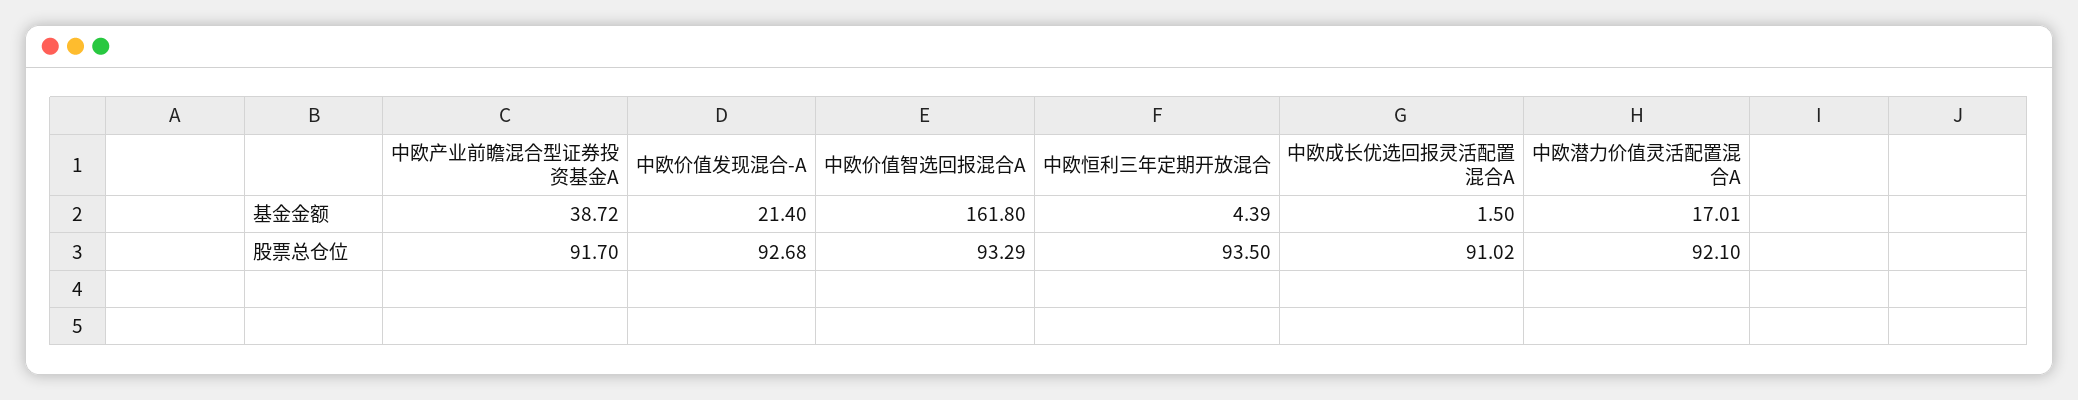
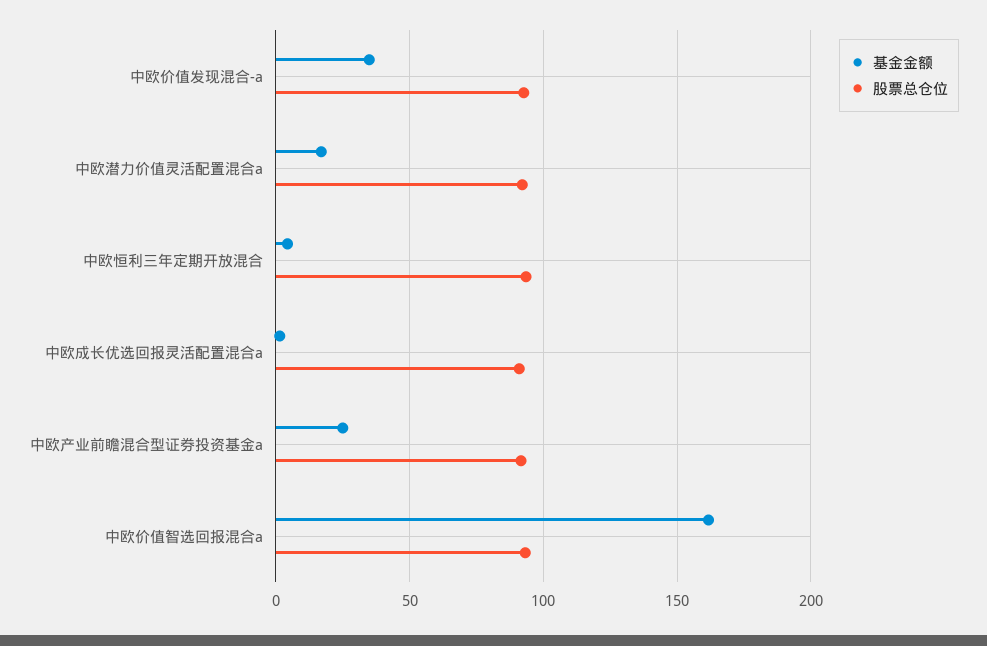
  {
    "基金金额": {
-     "中欧产业前瞻混合型证券投资基金A": 38.72,
+     "中欧产业前瞻混合型证券投资基金A": 25,
-     "中欧价值发现混合-A": 21.4,
+     "中欧价值发现混合-A": 35,
      "中欧价值智选回报混合A": 161.8,
      "中欧恒利三年定期开放混合": 4.39,
      "中欧成长优选回报灵活配置混合A": 1.5,
      "中欧潜力价值灵活配置混合A": 17.01
    },
    "股票总仓位": {
      "中欧产业前瞻混合型证券投资基金A": 91.7,
      "中欧价值发现混合-A": 92.68,
      "中欧价值智选回报混合A": 93.29,
      "中欧恒利三年定期开放混合": 93.5,
      "中欧成长优选回报灵活配置混合A": 91.02,
      "中欧潜力价值灵活配置混合A": 92.1
    }
  }

